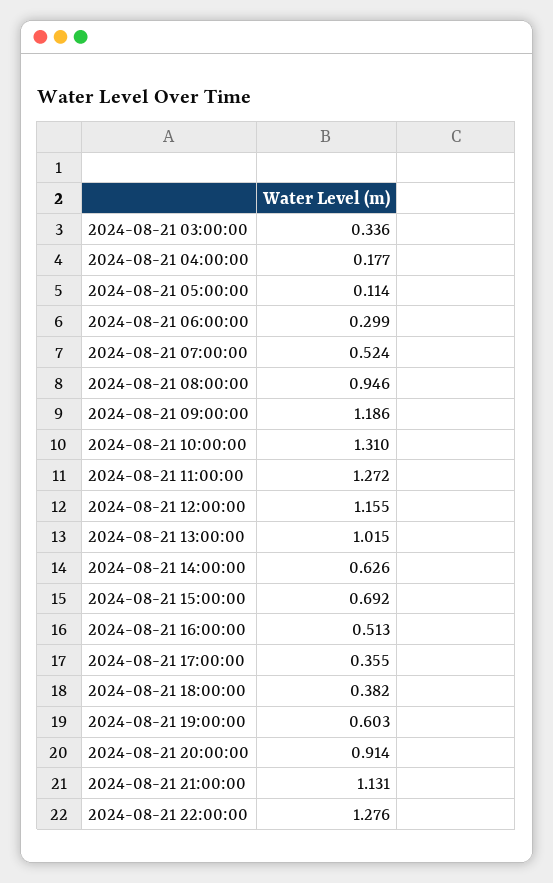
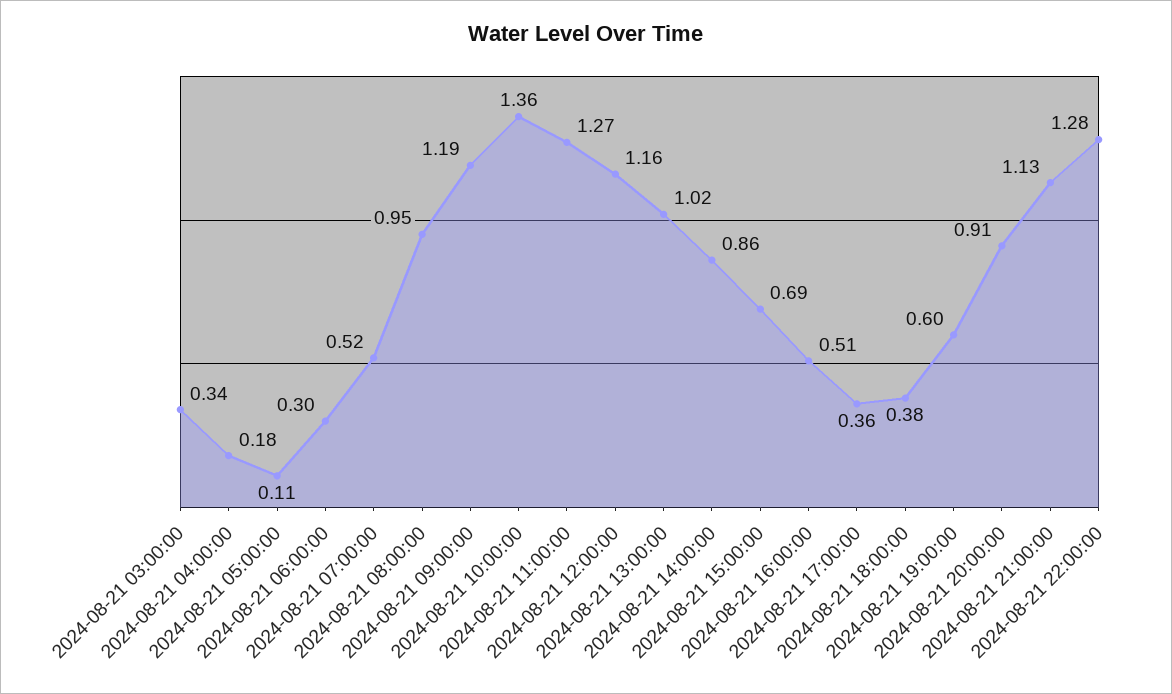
  {
    "2024-08-21 03:00:00": 0.336,
    "2024-08-21 04:00:00": 0.177,
    "2024-08-21 05:00:00": 0.114,
    "2024-08-21 06:00:00": 0.299,
    "2024-08-21 07:00:00": 0.524,
    "2024-08-21 08:00:00": 0.946,
    "2024-08-21 09:00:00": 1.186,
-   "2024-08-21 10:00:00": 1.31,
+   "2024-08-21 10:00:00": 1.36,
    "2024-08-21 11:00:00": 1.272,
    "2024-08-21 12:00:00": 1.155,
    "2024-08-21 13:00:00": 1.015,
-   "2024-08-21 14:00:00": 0.626,
+   "2024-08-21 14:00:00": 0.86,
    "2024-08-21 15:00:00": 0.692,
    "2024-08-21 16:00:00": 0.513,
    "2024-08-21 17:00:00": 0.355,
    "2024-08-21 18:00:00": 0.382,
    "2024-08-21 19:00:00": 0.603,
    "2024-08-21 20:00:00": 0.914,
    "2024-08-21 21:00:00": 1.131,
    "2024-08-21 22:00:00": 1.276
  }

